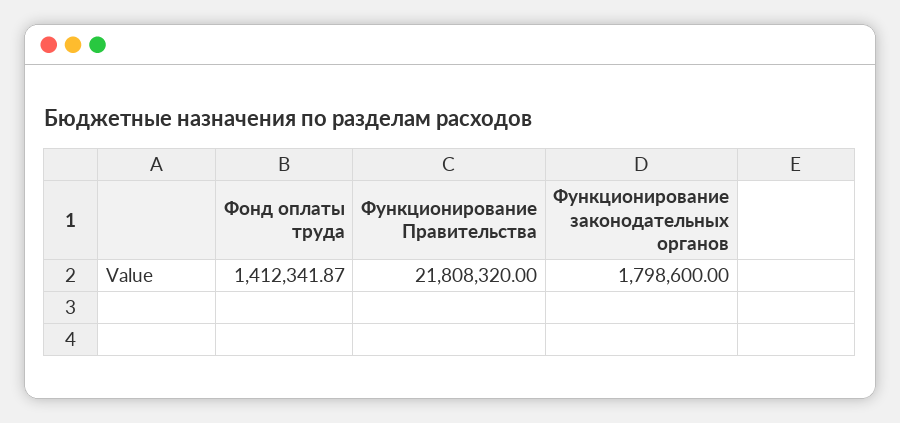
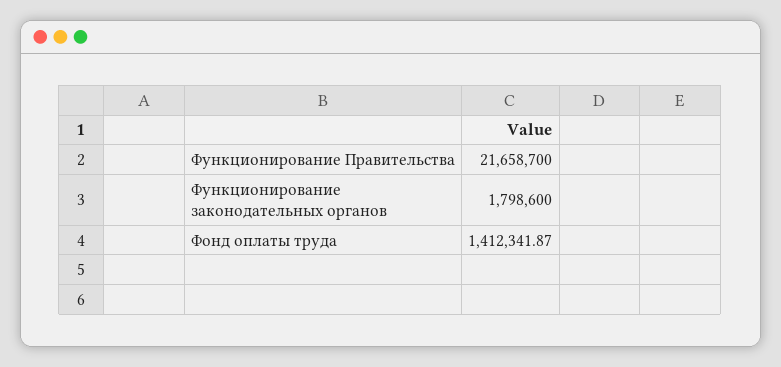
  {
    "Фонд оплаты труда": 1412341.87,
-   "Функционирование Правительства": 21808320,
+   "Функционирование Правительства": 21658700,
    "Функционирование законодательных органов": 1798600
  }

